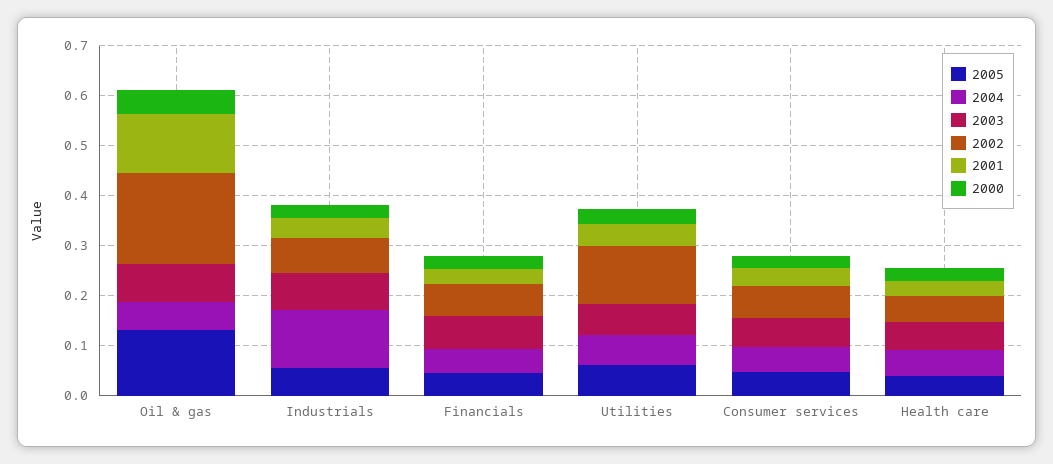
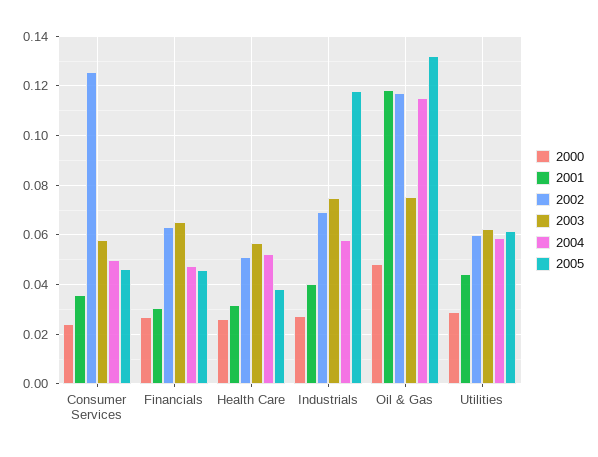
  {
    "2005": {
      "Oil & gas": 0.1325,
-     "Industrials": 0.06,
+     "Industrials": 0.1175,
      "Financials": 0.045,
      "Utilities": 0.0625,
      "Consumer services": 0.0475,
      "Health care": 0.0375
    },
    "2004": {
-     "Oil & gas": 0.06,
+     "Oil & gas": 0.115,
-     "Industrials": 0.12,
+     "Industrials": 0.0575,
      "Financials": 0.0475,
      "Utilities": 0.06,
      "Consumer services": 0.05,
      "Health care": 0.0525
    },
    "2003": {
      "Oil & gas": 0.075,
      "Industrials": 0.075,
      "Financials": 0.065,
      "Utilities": 0.0625,
      "Consumer services": 0.0575,
      "Health care": 0.0575
    },
    "2002": {
-     "Oil & gas": 0.18,
+     "Oil & gas": 0.1175,
      "Industrials": 0.07,
      "Financials": 0.0625,
-     "Utilities": 0.12,
+     "Utilities": 0.06,
-     "Consumer services": 0.06,
+     "Consumer services": 0.125,
      "Health care": 0.05
    },
    "2001": {
      "Oil & gas": 0.1175,
      "Industrials": 0.04,
      "Financials": 0.03,
      "Utilities": 0.045,
      "Consumer services": 0.035,
      "Health care": 0.0325
    },
    "2000": {
      "Oil & gas": 0.0475,
      "Industrials": 0.0275,
      "Financials": 0.0275,
      "Utilities": 0.03,
      "Consumer services": 0.025,
      "Health care": 0.025
    }
  }

